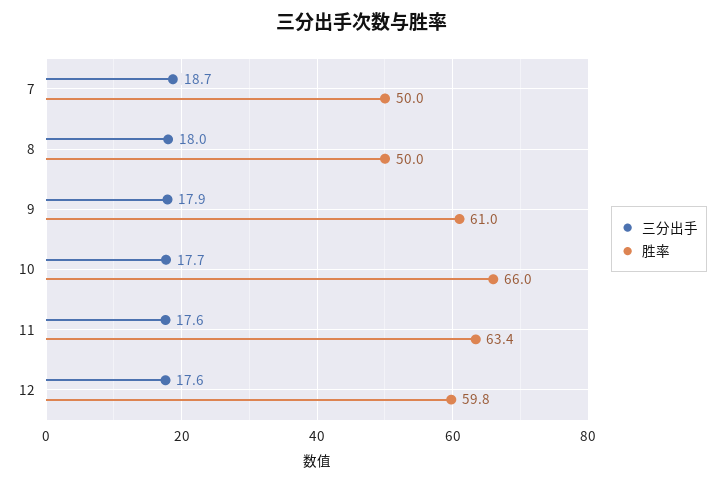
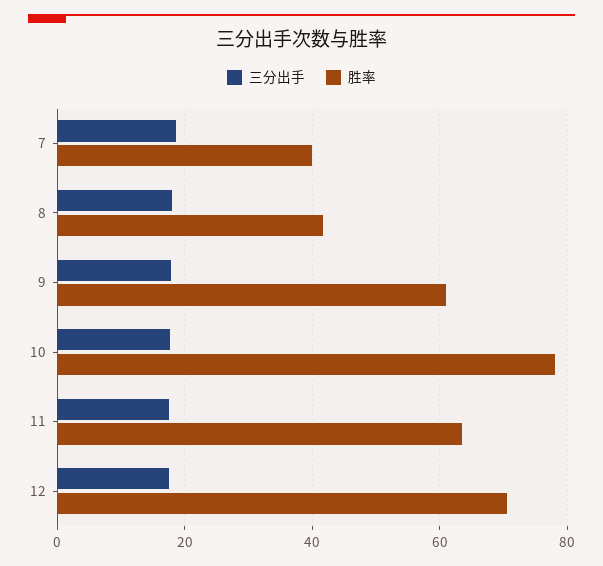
  {
    "三分出手": {
      "7": 18.7,
      "8": 18,
      "9": 17.9,
      "10": 17.7,
      "11": 17.6,
      "12": 17.6
    },
    "胜率": {
-     "7": 50,
+     "7": 40,
-     "8": 50,
+     "8": 42,
      "9": 61,
-     "10": 66,
+     "10": 78,
      "11": 63.4,
-     "12": 59.8
+     "12": 70
    }
  }

